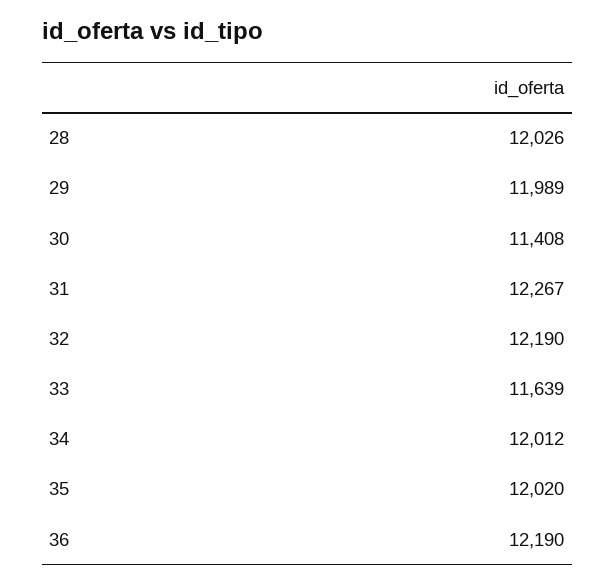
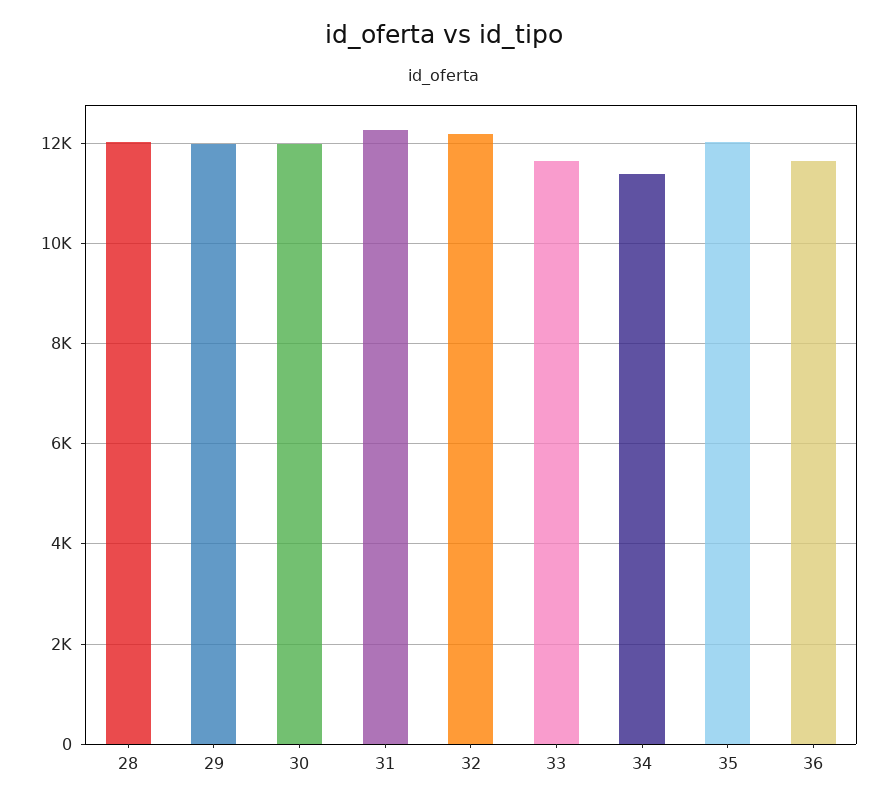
  {
    "28": 12026,
    "29": 11989,
-   "30": 11408,
+   "30": 12000,
    "31": 12267,
    "32": 12190,
    "33": 11639,
-   "34": 12012,
+   "34": 11400,
    "35": 12020,
-   "36": 12190
+   "36": 11600
  }

